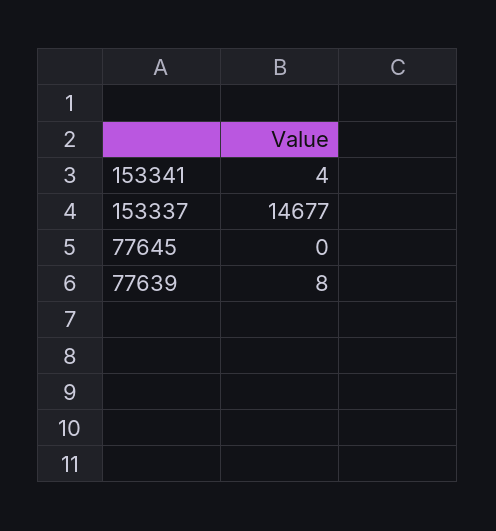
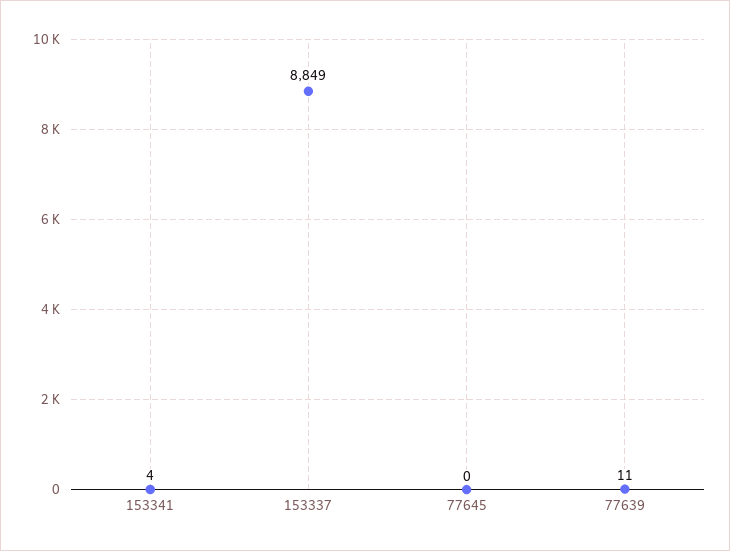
  {
    "153341": 4,
-   "153337": 14677,
+   "153337": 8849,
    "77645": 0,
-   "77639": 8
+   "77639": 11
  }

